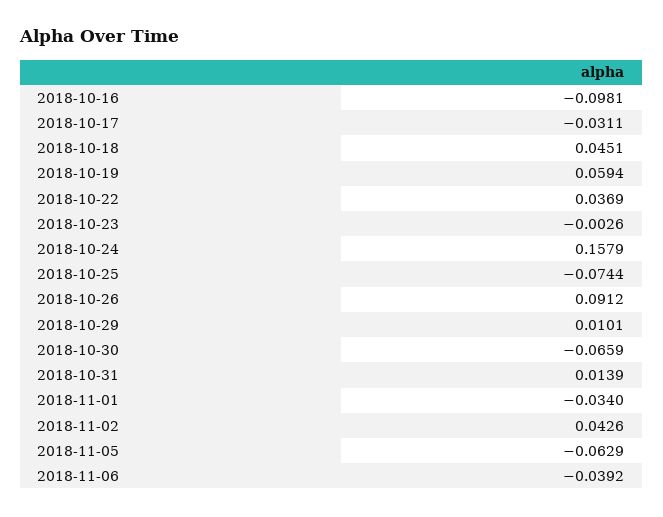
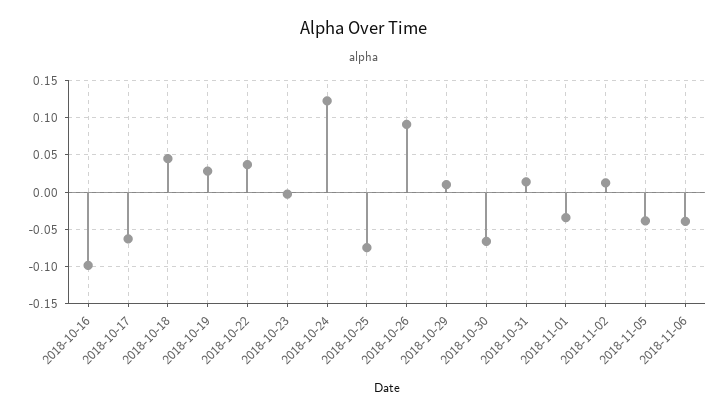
  {
    "2018-10-16": -0.0981,
-   "2018-10-17": -0.0311,
+   "2018-10-17": -0.06,
    "2018-10-18": 0.0451,
-   "2018-10-19": 0.0594,
+   "2018-10-19": 0.03,
    "2018-10-22": 0.0369,
    "2018-10-23": -0.0026,
-   "2018-10-24": 0.1579,
+   "2018-10-24": 0.12,
    "2018-10-25": -0.0744,
    "2018-10-26": 0.0912,
    "2018-10-29": 0.0101,
    "2018-10-30": -0.0659,
    "2018-10-31": 0.0139,
    "2018-11-01": -0.034,
-   "2018-11-02": 0.0426,
+   "2018-11-02": 0.01,
-   "2018-11-05": -0.0629,
+   "2018-11-05": -0.04,
    "2018-11-06": -0.0392
  }

